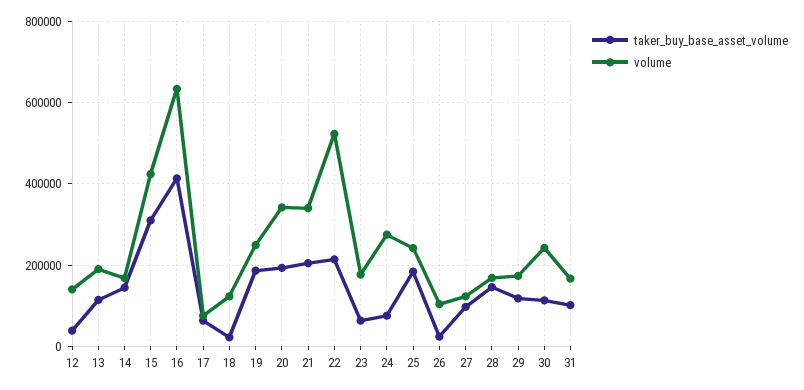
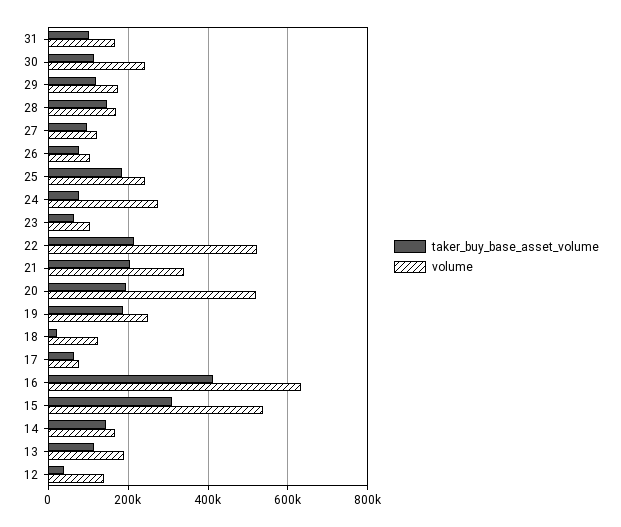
  {
    "taker_buy_base_asset_volume": {
      "12": 40000,
      "13": 120000,
      "14": 140000,
      "15": 300000,
      "16": 420000,
      "17": 60000,
      "18": 20000,
      "19": 180000,
      "20": 200000,
      "21": 200000,
      "22": 220000,
      "23": 60000,
      "24": 80000,
      "25": 180000,
-     "26": 20000,
+     "26": 80000,
      "27": 100000,
      "28": 140000,
      "29": 120000,
      "30": 120000,
      "31": 100000
    },
    "volume": {
      "12": 140000,
      "13": 200000,
      "14": 160000,
-     "15": 420000,
+     "15": 540000,
      "16": 640000,
      "17": 80000,
      "18": 120000,
      "19": 240000,
-     "20": 340000,
+     "20": 520000,
      "21": 340000,
      "22": 520000,
-     "23": 180000,
+     "23": 100000,
      "24": 280000,
      "25": 240000,
      "26": 100000,
      "27": 120000,
      "28": 160000,
      "29": 180000,
      "30": 240000,
      "31": 160000
    }
  }

